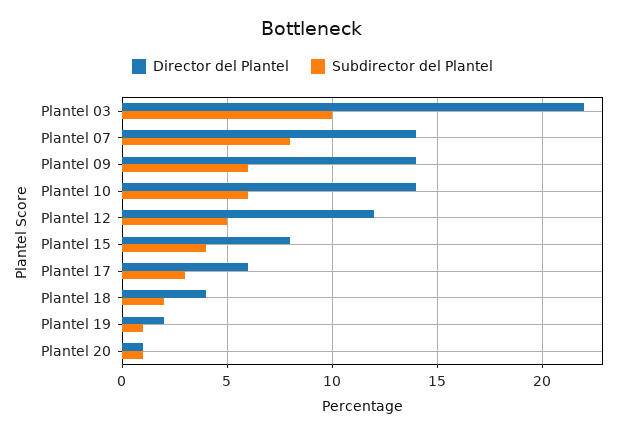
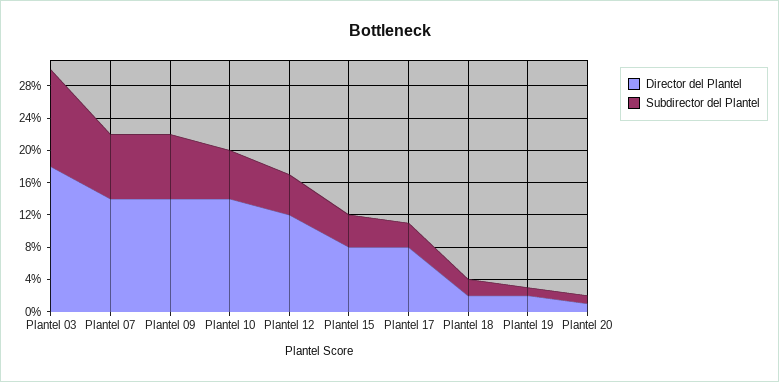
  {
    "Director del Plantel": {
-     "Plantel 03": 22,
+     "Plantel 03": 18,
      "Plantel 07": 14,
      "Plantel 09": 14,
      "Plantel 10": 14,
      "Plantel 12": 12,
      "Plantel 15": 8,
-     "Plantel 17": 6,
+     "Plantel 17": 8,
-     "Plantel 18": 4,
+     "Plantel 18": 2,
      "Plantel 19": 2,
      "Plantel 20": 1
    },
    "Subdirector del Plantel": {
-     "Plantel 03": 10,
+     "Plantel 03": 12,
      "Plantel 07": 8,
-     "Plantel 09": 6,
+     "Plantel 09": 8,
      "Plantel 10": 6,
      "Plantel 12": 5,
      "Plantel 15": 4,
      "Plantel 17": 3,
      "Plantel 18": 2,
      "Plantel 19": 1,
      "Plantel 20": 1
    }
  }

